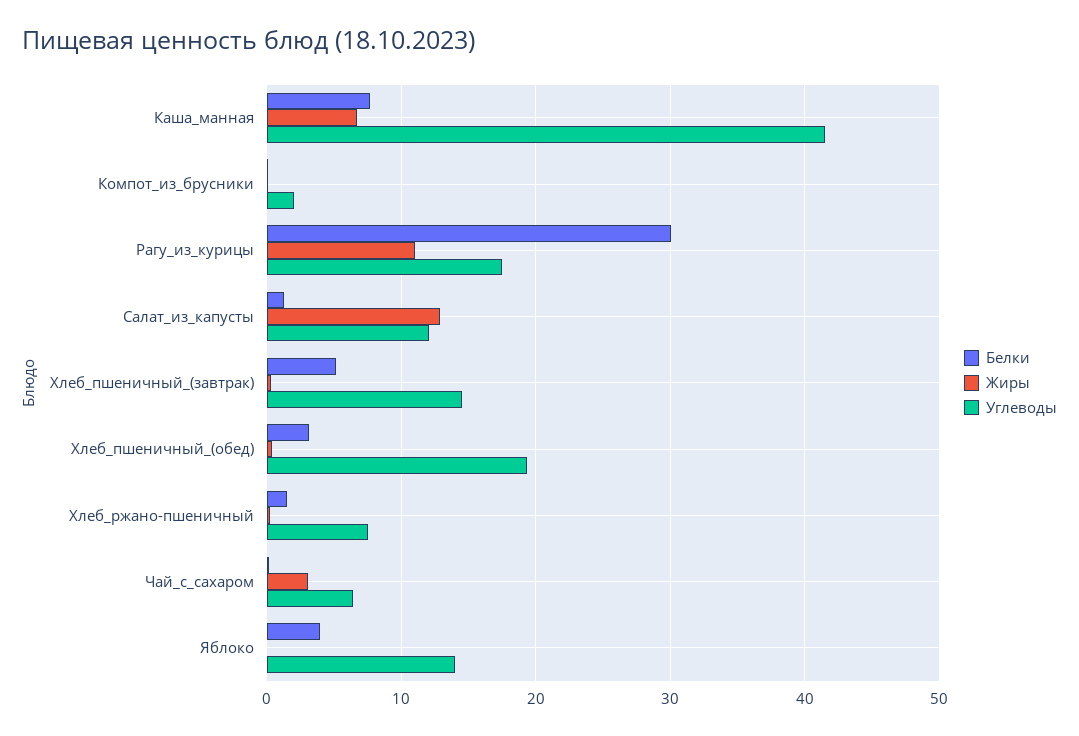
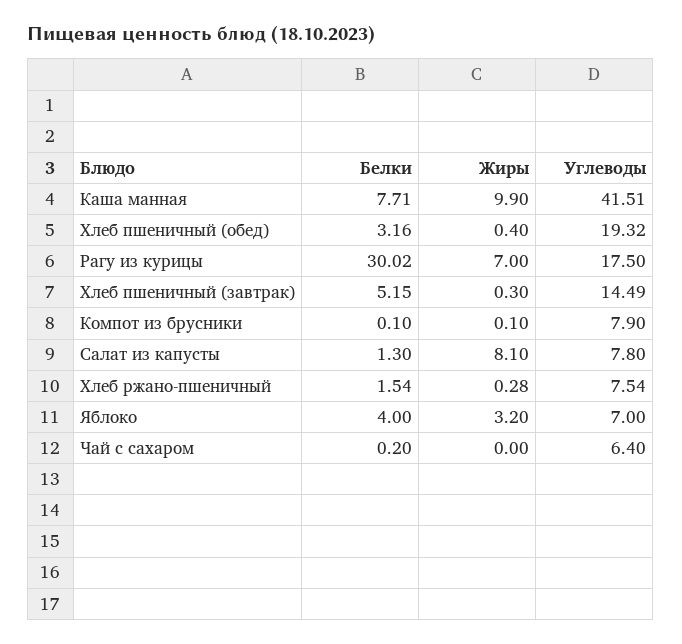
  {
    "Белки": {
      "Каша_манная": 7.71,
      "Компот_из_брусники": 0.1,
      "Рагу_из_курицы": 30.02,
      "Салат_из_капусты": 1.3,
      "Хлеб_пшеничный_(завтрак)": 5.15,
      "Хлеб_пшеничный_(обед)": 3.16,
      "Хлеб_ржано-пшеничный": 1.54,
      "Чай_с_сахаром": 0.2,
      "Яблоко": 4
    },
    "Жиры": {
-     "Каша_манная": 7,
+     "Каша_манная": 9.9,
      "Компот_из_брусники": 0.1,
-     "Рагу_из_курицы": 11,
+     "Рагу_из_курицы": 7,
-     "Салат_из_капусты": 13,
+     "Салат_из_капусты": 8.1,
      "Хлеб_пшеничный_(завтрак)": 0.3,
      "Хлеб_пшеничный_(обед)": 0.4,
      "Хлеб_ржано-пшеничный": 0.28,
-     "Чай_с_сахаром": 3,
+     "Чай_с_сахаром": 0,
-     "Яблоко": 0
+     "Яблоко": 3.2
    },
    "Углеводы": {
      "Каша_манная": 41.51,
-     "Компот_из_брусники": 2,
+     "Компот_из_брусники": 7.9,
      "Рагу_из_курицы": 17.5,
-     "Салат_из_капусты": 12,
+     "Салат_из_капусты": 7.8,
      "Хлеб_пшеничный_(завтрак)": 14.49,
      "Хлеб_пшеничный_(обед)": 19.32,
      "Хлеб_ржано-пшеничный": 7.54,
      "Чай_с_сахаром": 6.4,
-     "Яблоко": 14
+     "Яблоко": 7
    }
  }

